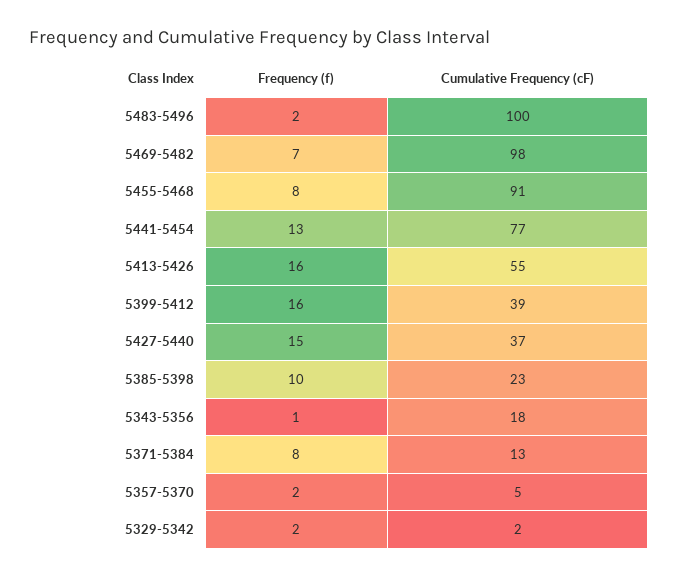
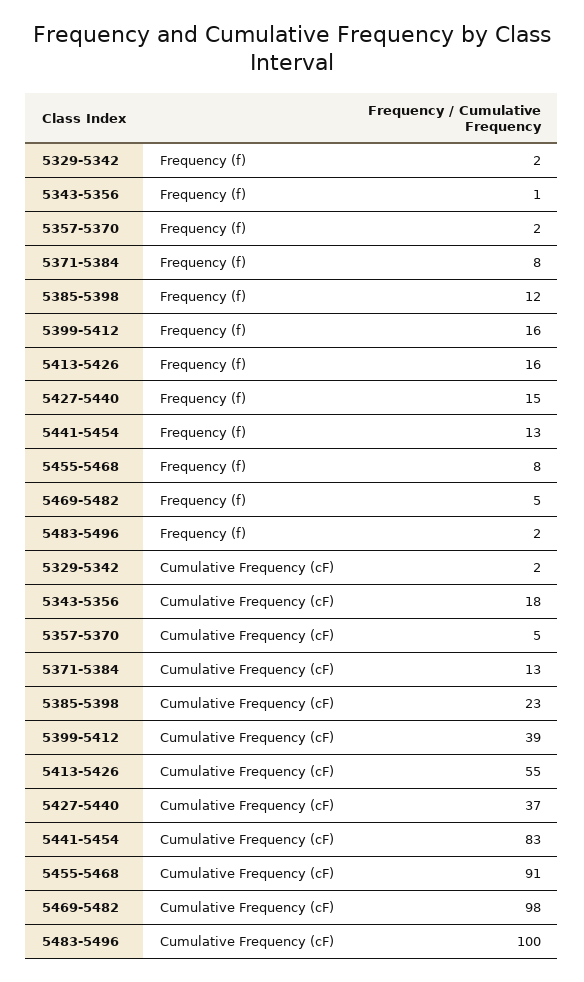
  {
    "Frequency (f)": {
      "5483-5496": 2,
-     "5469-5482": 7,
+     "5469-5482": 5,
      "5455-5468": 8,
      "5441-5454": 13,
      "5413-5426": 16,
      "5399-5412": 16,
      "5427-5440": 15,
-     "5385-5398": 10,
+     "5385-5398": 12,
      "5343-5356": 1,
      "5371-5384": 8,
      "5357-5370": 2,
      "5329-5342": 2
    },
    "Cumulative Frequency (cF)": {
      "5483-5496": 100,
      "5469-5482": 98,
      "5455-5468": 91,
-     "5441-5454": 77,
+     "5441-5454": 83,
      "5413-5426": 55,
      "5399-5412": 39,
      "5427-5440": 37,
      "5385-5398": 23,
      "5343-5356": 18,
      "5371-5384": 13,
      "5357-5370": 5,
      "5329-5342": 2
    }
  }

